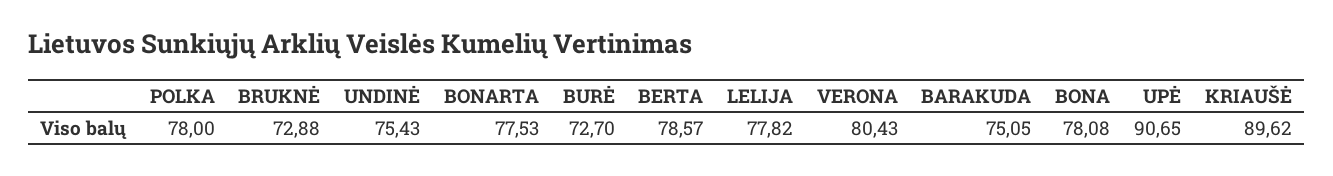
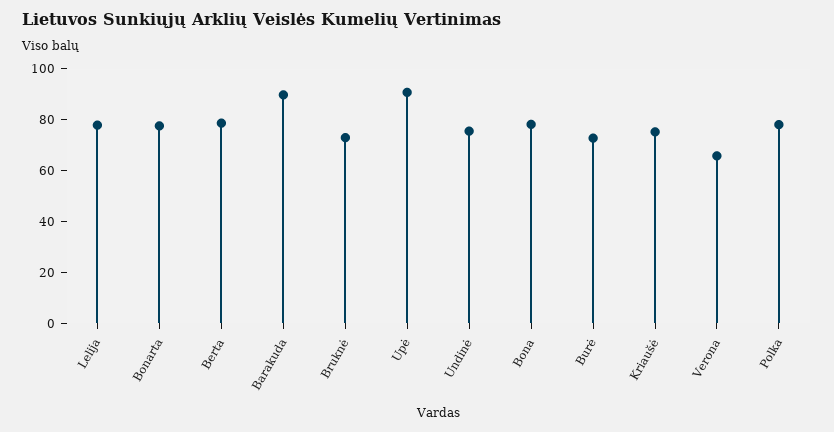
  {
    "POLKA": 78,
    "BRUKNĖ": 72.88,
    "UNDINĖ": 75.43,
    "BONARTA": 77.53,
    "BURĖ": 72.7,
    "BERTA": 78.57,
    "LELIJA": 77.82,
-   "VERONA": 80.43,
+   "VERONA": 65,
-   "BARAKUDA": 75.05,
+   "BARAKUDA": 90,
    "BONA": 78.08,
    "UPĖ": 90.65,
-   "KRIAUŠĖ": 89.62
+   "KRIAUŠĖ": 75
  }

